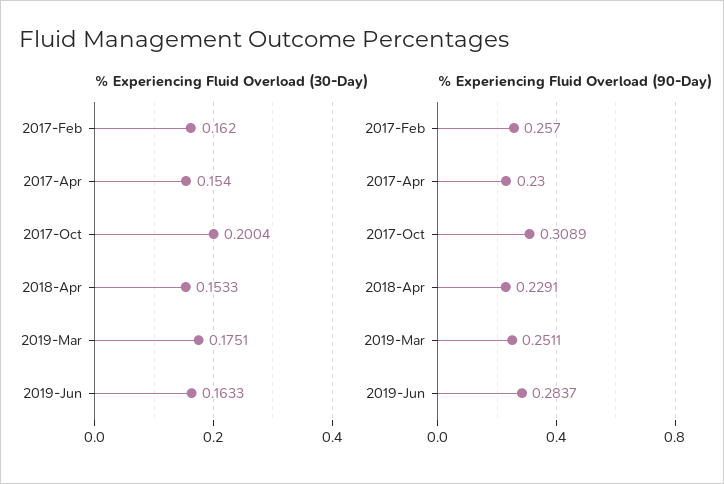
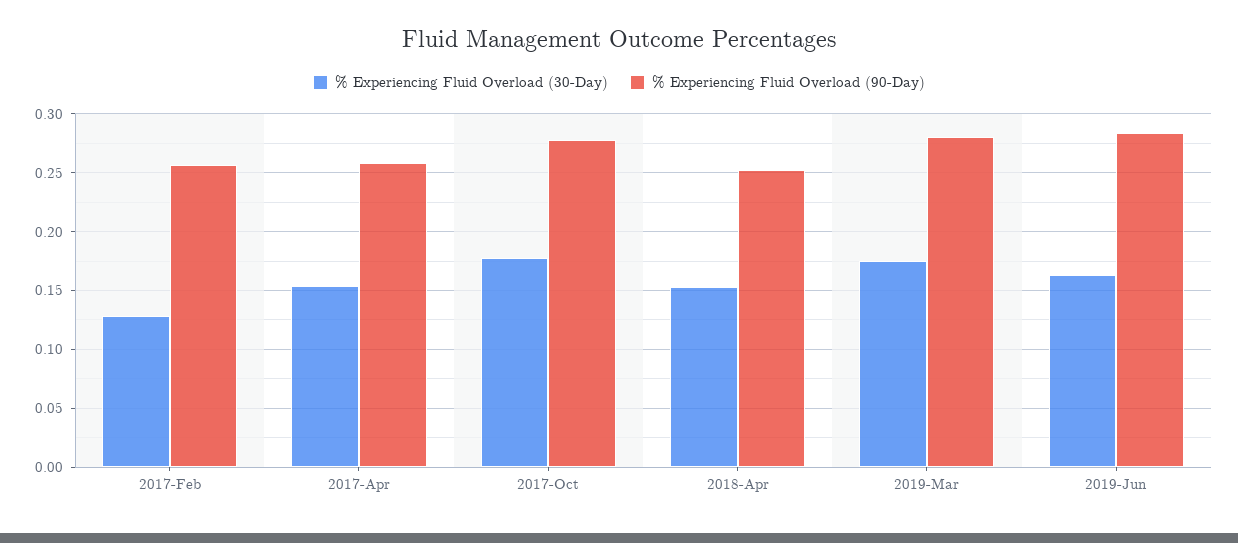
  {
    "% Experiencing Fluid Overload (30-Day)": {
-     "2017-Feb": 0.162,
+     "2017-Feb": 0.13,
      "2017-Apr": 0.154,
-     "2017-Oct": 0.2004,
+     "2017-Oct": 0.18,
      "2018-Apr": 0.1533,
      "2019-Mar": 0.1751,
      "2019-Jun": 0.1633
    },
    "% Experiencing Fluid Overload (90-Day)": {
      "2017-Feb": 0.257,
-     "2017-Apr": 0.23,
+     "2017-Apr": 0.26,
-     "2017-Oct": 0.3089,
+     "2017-Oct": 0.28,
-     "2018-Apr": 0.2291,
+     "2018-Apr": 0.25,
-     "2019-Mar": 0.2511,
+     "2019-Mar": 0.28,
      "2019-Jun": 0.2837
    }
  }

